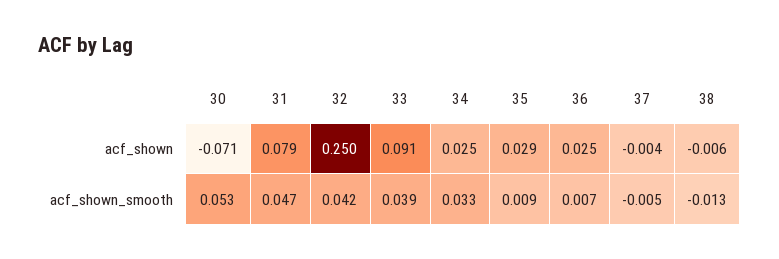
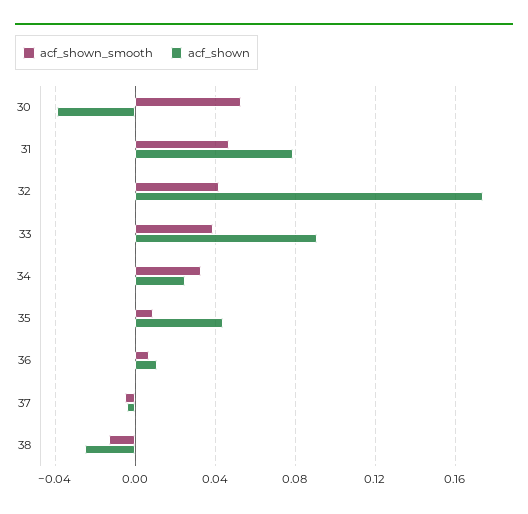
  {
    "acf_shown": {
-     "30": -0.071,
+     "30": -0.04,
      "31": 0.079,
-     "32": 0.25,
+     "32": 0.175,
      "33": 0.091,
      "34": 0.025,
-     "35": 0.029,
+     "35": 0.045,
-     "36": 0.025,
+     "36": 0.01,
      "37": -0.004,
-     "38": -0.006
+     "38": -0.025
    },
    "acf_shown_smooth": {
      "30": 0.053,
      "31": 0.047,
      "32": 0.042,
      "33": 0.039,
      "34": 0.033,
      "35": 0.009,
      "36": 0.007,
      "37": -0.005,
      "38": -0.013
    }
  }

